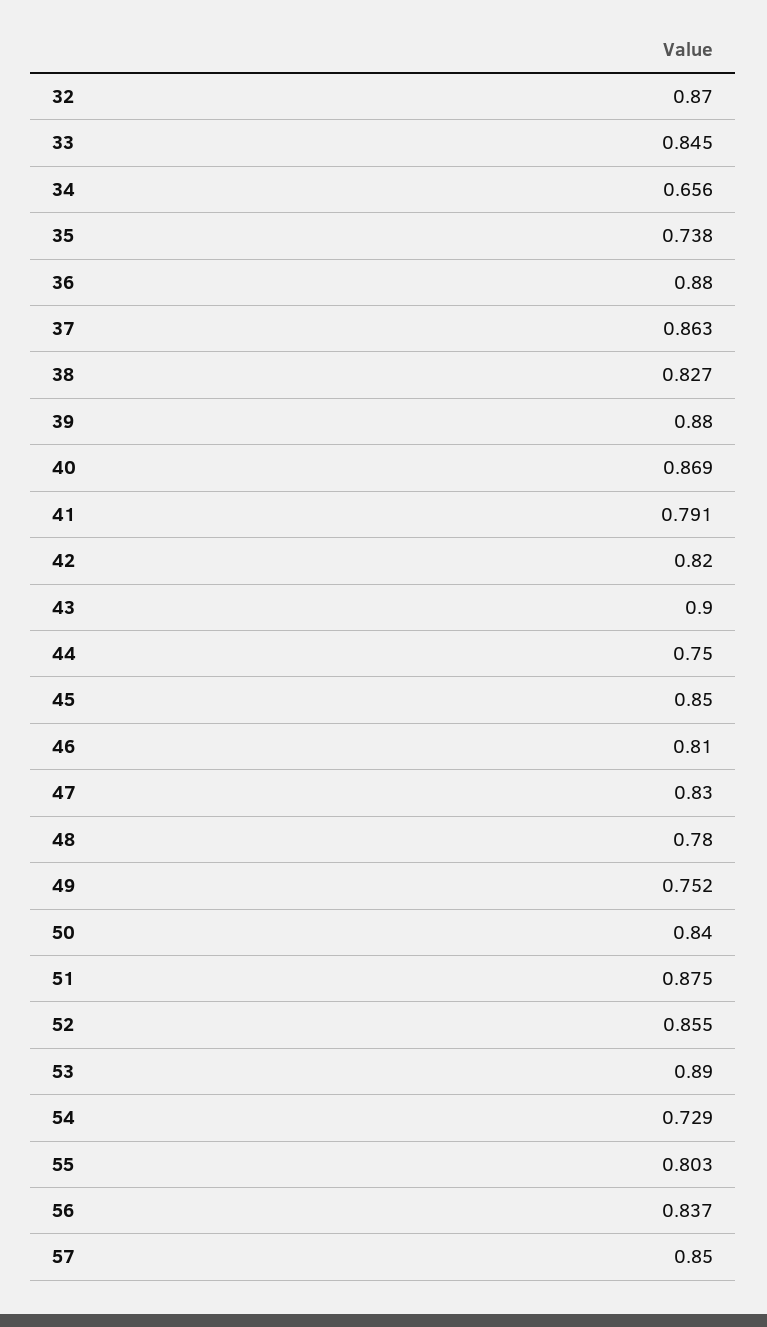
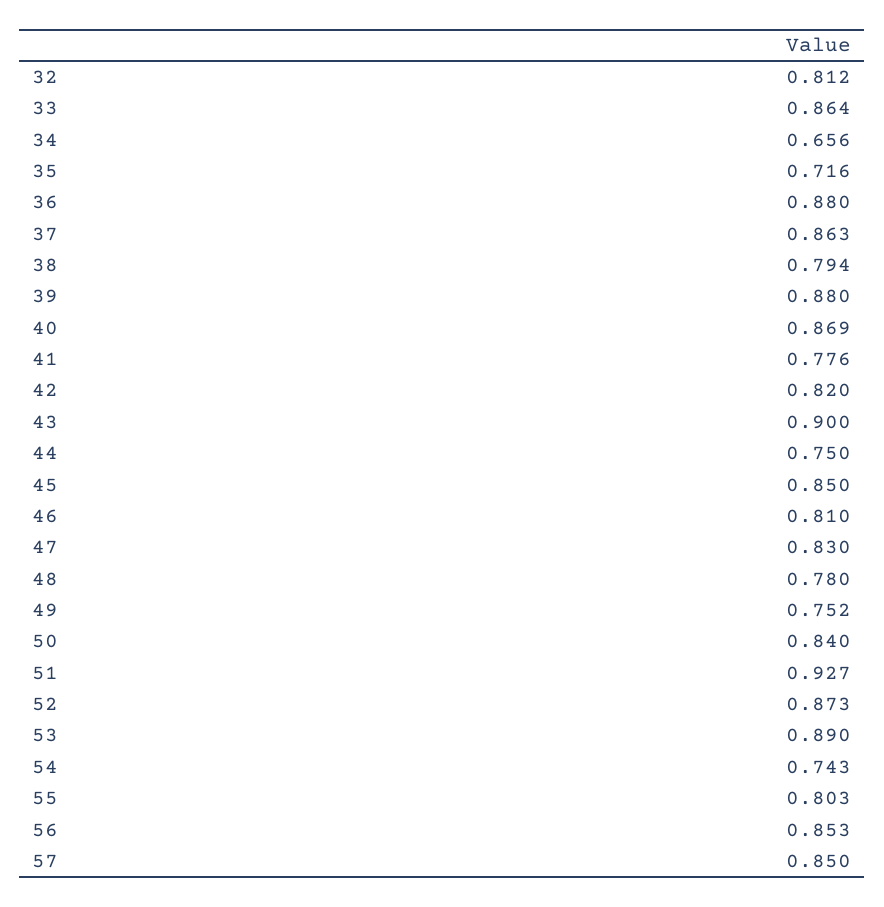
  {
-   "32": 0.87,
+   "32": 0.812,
-   "33": 0.845,
+   "33": 0.864,
    "34": 0.656,
-   "35": 0.738,
+   "35": 0.716,
    "36": 0.88,
    "37": 0.863,
-   "38": 0.827,
+   "38": 0.794,
    "39": 0.88,
    "40": 0.869,
-   "41": 0.791,
+   "41": 0.776,
    "42": 0.82,
    "43": 0.9,
    "44": 0.75,
    "45": 0.85,
    "46": 0.81,
    "47": 0.83,
    "48": 0.78,
    "49": 0.752,
    "50": 0.84,
-   "51": 0.875,
+   "51": 0.927,
-   "52": 0.855,
+   "52": 0.873,
    "53": 0.89,
-   "54": 0.729,
+   "54": 0.743,
    "55": 0.803,
-   "56": 0.837,
+   "56": 0.853,
    "57": 0.85
  }

